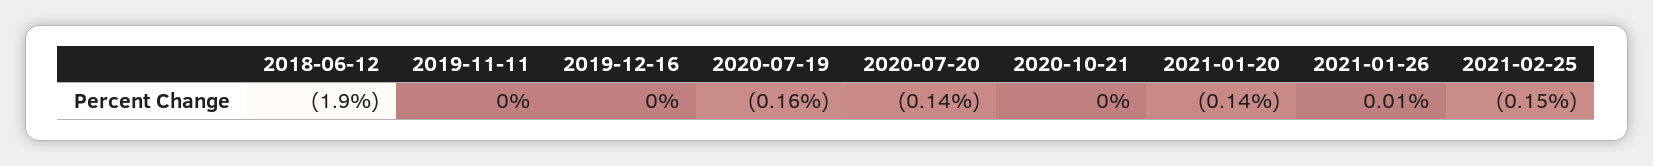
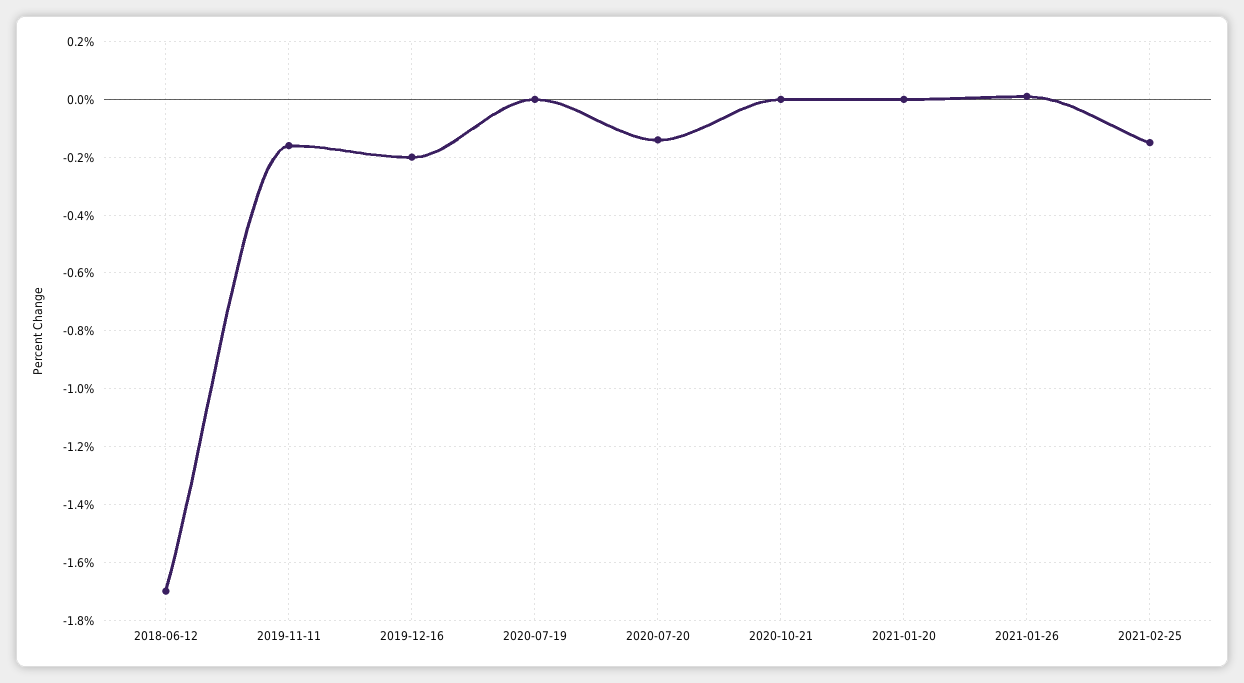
  {
-   "2018-06-12": -1.9,
+   "2018-06-12": -1.7,
-   "2019-11-11": 0,
+   "2019-11-11": -0.15,
-   "2019-12-16": 0,
+   "2019-12-16": -0.2,
-   "2020-07-19": -0.16,
+   "2020-07-19": 0,
    "2020-07-20": -0.14,
    "2020-10-21": 0,
-   "2021-01-20": -0.14,
+   "2021-01-20": 0,
    "2021-01-26": 0.01,
    "2021-02-25": -0.15
  }

